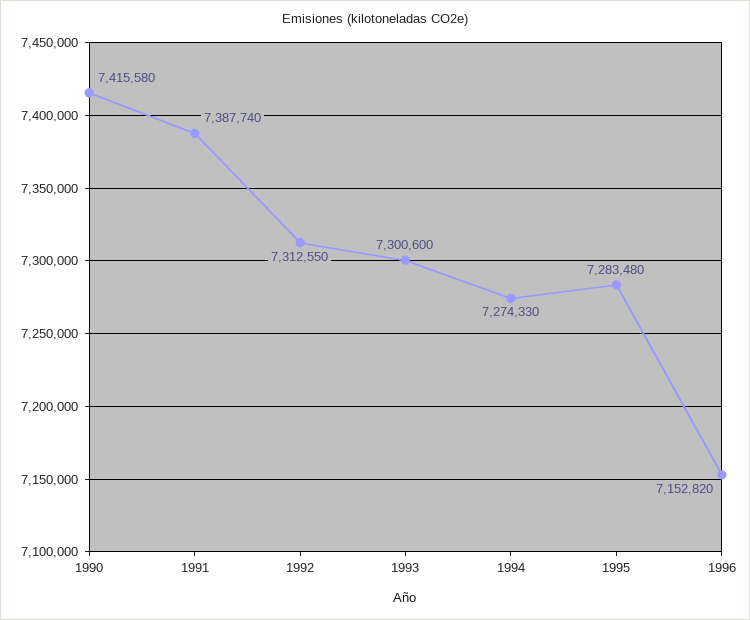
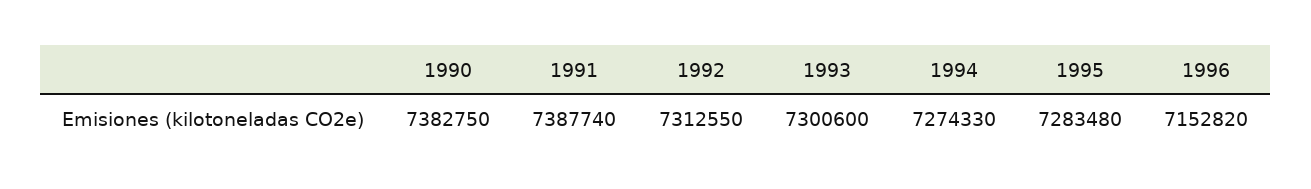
  {
-   "1990": 7415580,
+   "1990": 7382750,
    "1991": 7387740,
    "1992": 7312550,
    "1993": 7300600,
    "1994": 7274330,
    "1995": 7283480,
    "1996": 7152820
  }

